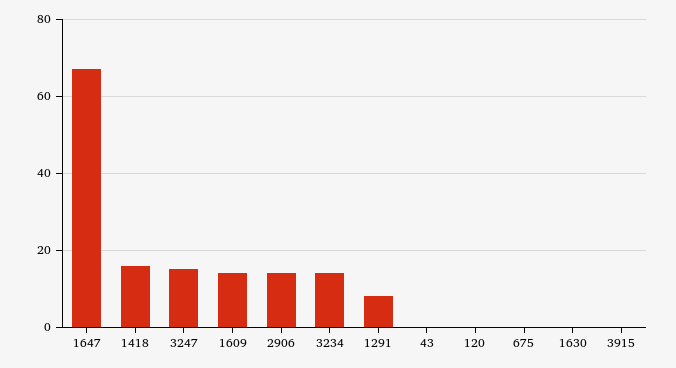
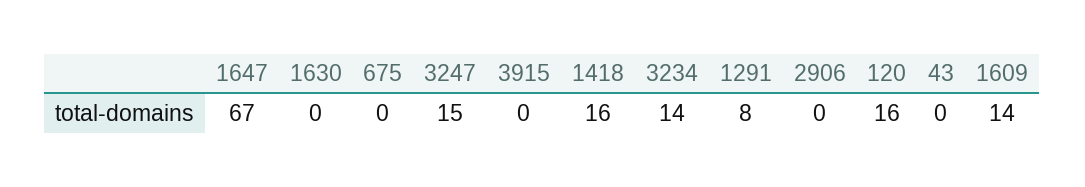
  {
    "1647": 67,
    "1418": 16,
    "3247": 15,
    "1609": 14,
-   "2906": 15,
+   "2906": 0,
    "3234": 14,
    "1291": 8,
    "43": 0,
-   "120": 0,
+   "120": 16,
    "675": 0,
    "1630": 0,
    "3915": 0
  }

